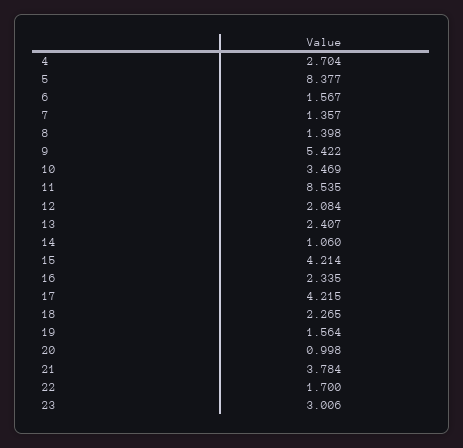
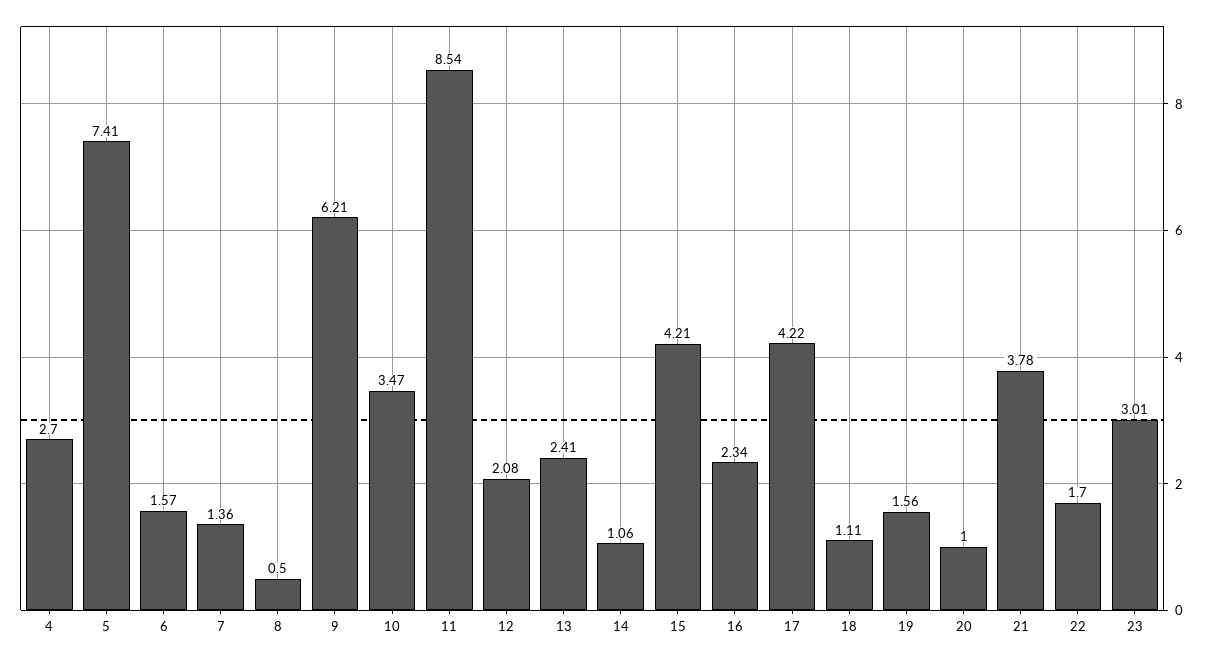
  {
    "4": 2.704,
-   "5": 8.377,
+   "5": 7.41,
    "6": 1.567,
    "7": 1.357,
-   "8": 1.398,
+   "8": 0.5,
-   "9": 5.422,
+   "9": 6.21,
    "10": 3.469,
    "11": 8.535,
    "12": 2.084,
    "13": 2.407,
    "14": 1.06,
    "15": 4.214,
    "16": 2.335,
    "17": 4.215,
-   "18": 2.265,
+   "18": 1.11,
    "19": 1.564,
    "20": 0.998,
    "21": 3.784,
    "22": 1.7,
    "23": 3.006
  }

